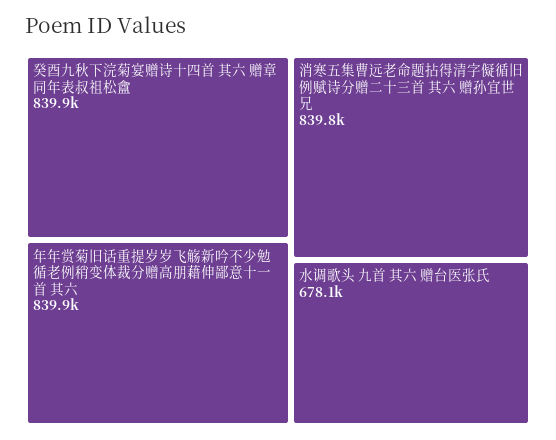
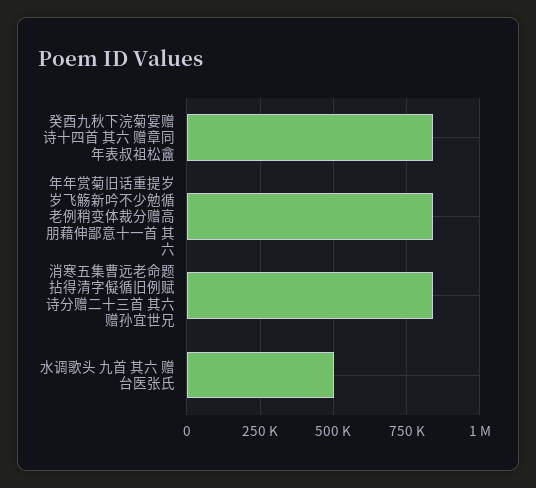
  {
    "癸酉九秋下浣菊宴赠诗十四首 其六 赠章同年表叔祖松盦": 839900,
    "年年赏菊旧话重提岁岁飞觞新吟不少勉循老例稍变体裁分赠高朋藉伸鄙意十一首 其六": 839900,
    "消寒五集曹远老命题拈得清字儗循旧例赋诗分赠二十三首 其六 赠孙宜世兄": 839800,
-   "水调歌头 九首 其六 赠台医张氏": 678100
+   "水调歌头 九首 其六 赠台医张氏": 500000
  }

